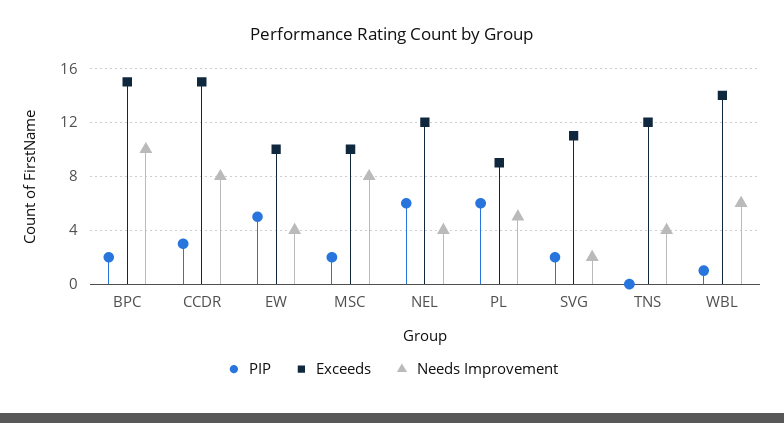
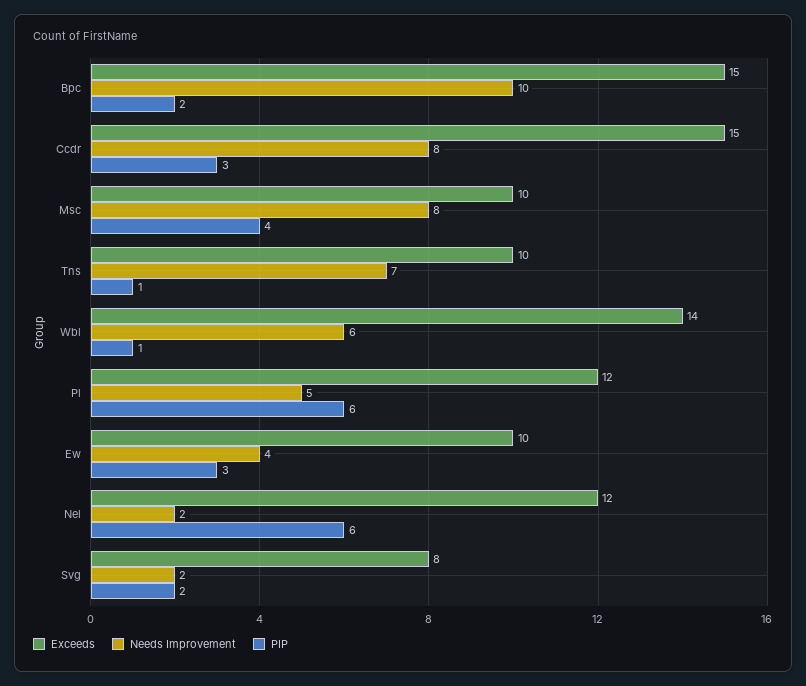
  {
    "PIP": {
      "BPC": 2,
      "CCDR": 3,
-     "EW": 5,
+     "EW": 3,
-     "MSC": 2,
+     "MSC": 4,
      "NEL": 6,
      "PL": 6,
      "SVG": 2,
-     "TNS": 0,
+     "TNS": 1,
      "WBL": 1
    },
    "Exceeds": {
      "BPC": 15,
      "CCDR": 15,
      "EW": 10,
      "MSC": 10,
      "NEL": 12,
-     "PL": 9,
+     "PL": 12,
-     "SVG": 11,
+     "SVG": 8,
-     "TNS": 12,
+     "TNS": 10,
      "WBL": 14
    },
    "Needs Improvement": {
      "BPC": 10,
      "CCDR": 8,
      "EW": 4,
      "MSC": 8,
-     "NEL": 4,
+     "NEL": 2,
      "PL": 5,
      "SVG": 2,
-     "TNS": 4,
+     "TNS": 7,
      "WBL": 6
    }
  }

